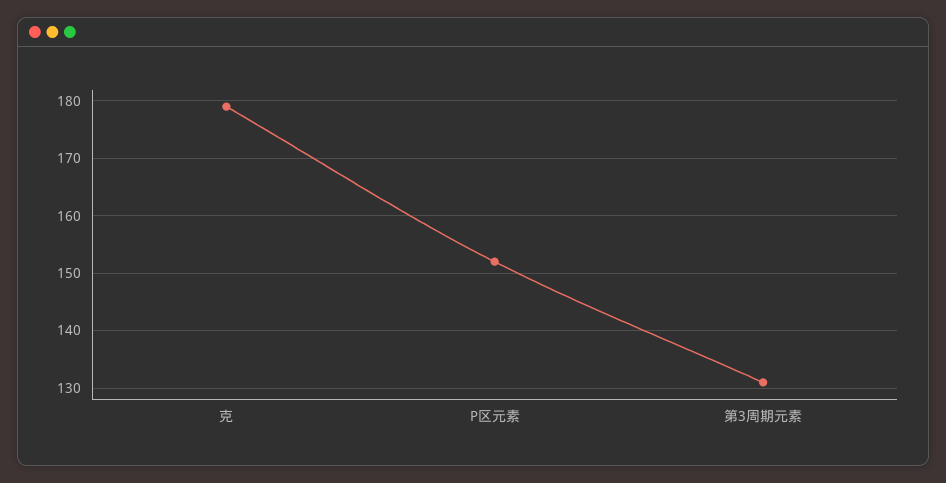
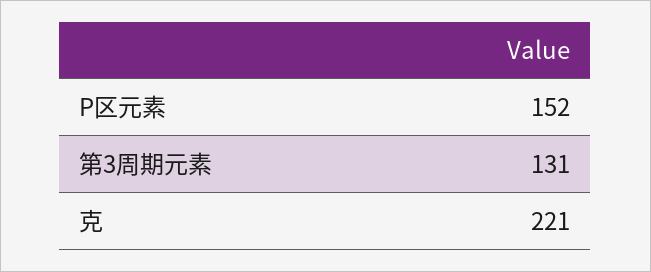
  {
-   "克": 180,
+   "克": 221,
    "P区元素": 152,
    "第3周期元素": 131
  }

